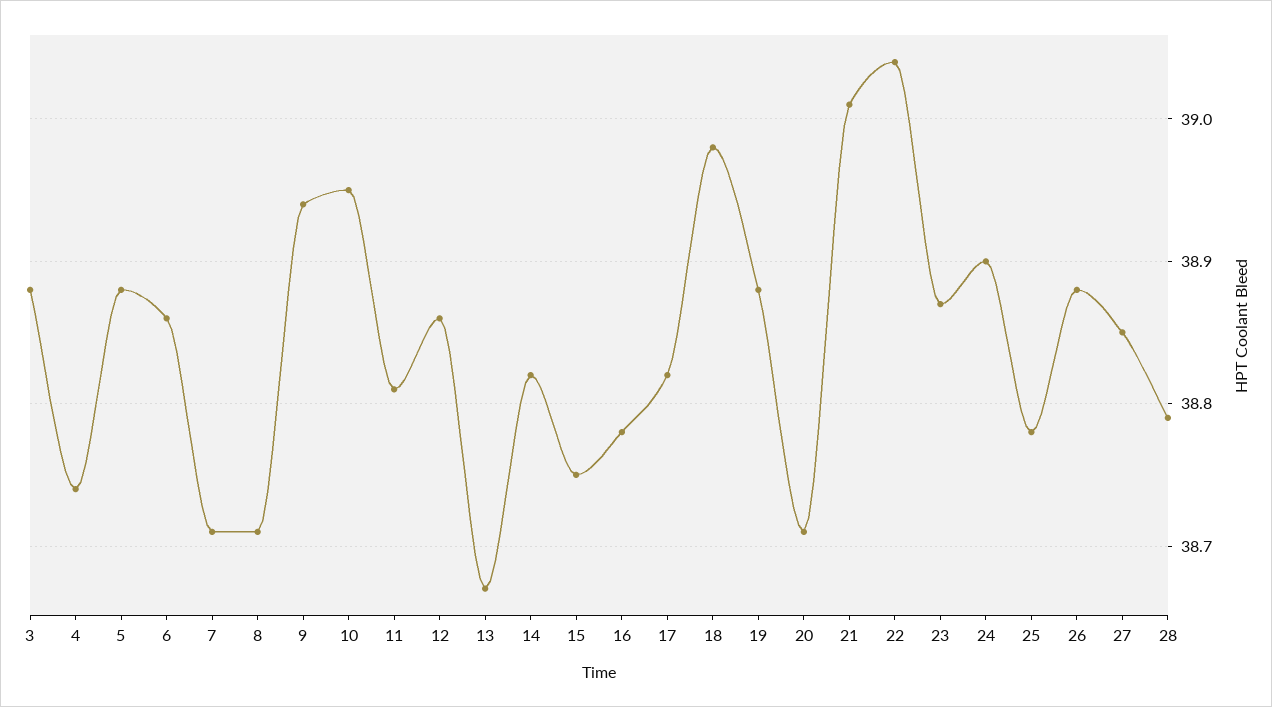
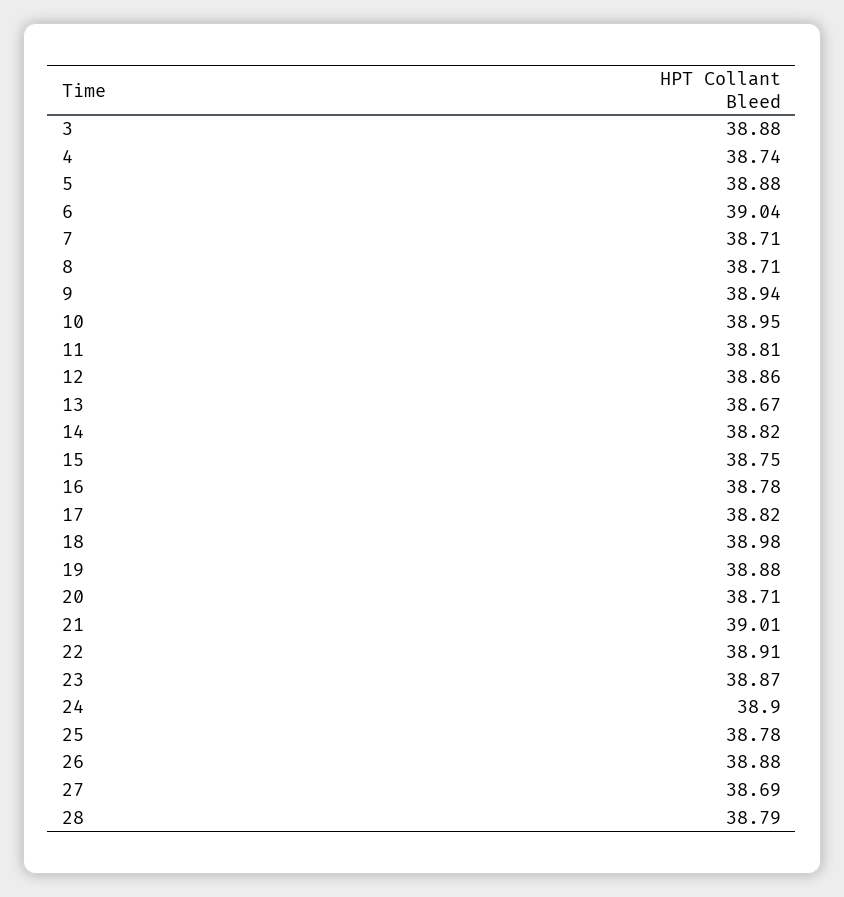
  {
    "3": 38.88,
    "4": 38.74,
    "5": 38.88,
-   "6": 38.86,
+   "6": 39.04,
    "7": 38.71,
    "8": 38.71,
    "9": 38.94,
    "10": 38.95,
    "11": 38.81,
    "12": 38.86,
    "13": 38.67,
    "14": 38.82,
    "15": 38.75,
    "16": 38.78,
    "17": 38.82,
    "18": 38.98,
    "19": 38.88,
    "20": 38.71,
    "21": 39.01,
-   "22": 39.04,
+   "22": 38.91,
    "23": 38.87,
    "24": 38.9,
    "25": 38.78,
    "26": 38.88,
-   "27": 38.85,
+   "27": 38.69,
    "28": 38.79
  }

